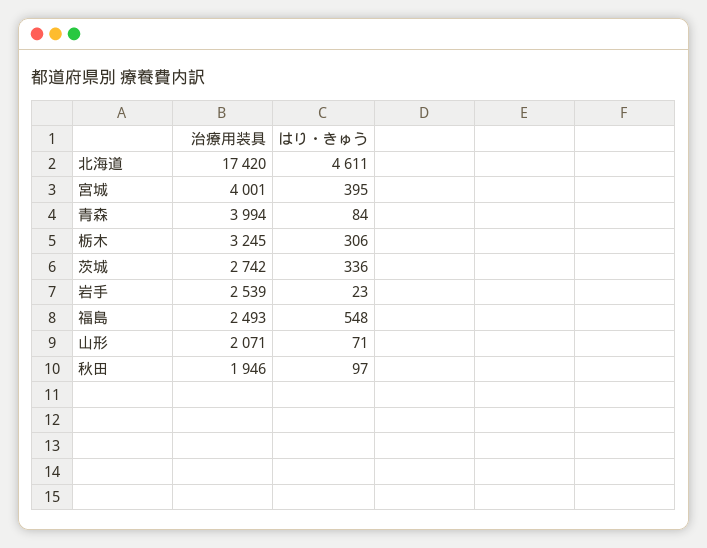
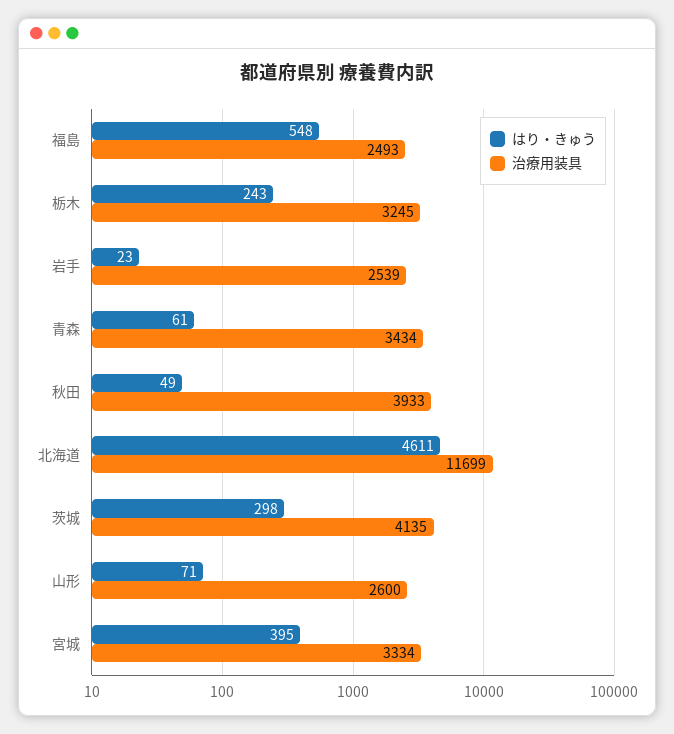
  {
    "治療用装具": {
-     "北海道": 17420,
+     "北海道": 11699,
-     "宮城": 4001,
+     "宮城": 3334,
-     "青森": 3994,
+     "青森": 3434,
      "栃木": 3245,
-     "茨城": 2742,
+     "茨城": 4135,
      "岩手": 2539,
      "福島": 2493,
-     "山形": 2071,
+     "山形": 2600,
-     "秋田": 1946
+     "秋田": 3933
    },
    "はり・きゅう": {
      "北海道": 4611,
      "宮城": 395,
-     "青森": 84,
+     "青森": 61,
-     "栃木": 306,
+     "栃木": 243,
-     "茨城": 336,
+     "茨城": 298,
      "岩手": 23,
      "福島": 548,
      "山形": 71,
-     "秋田": 97
+     "秋田": 49
    }
  }

